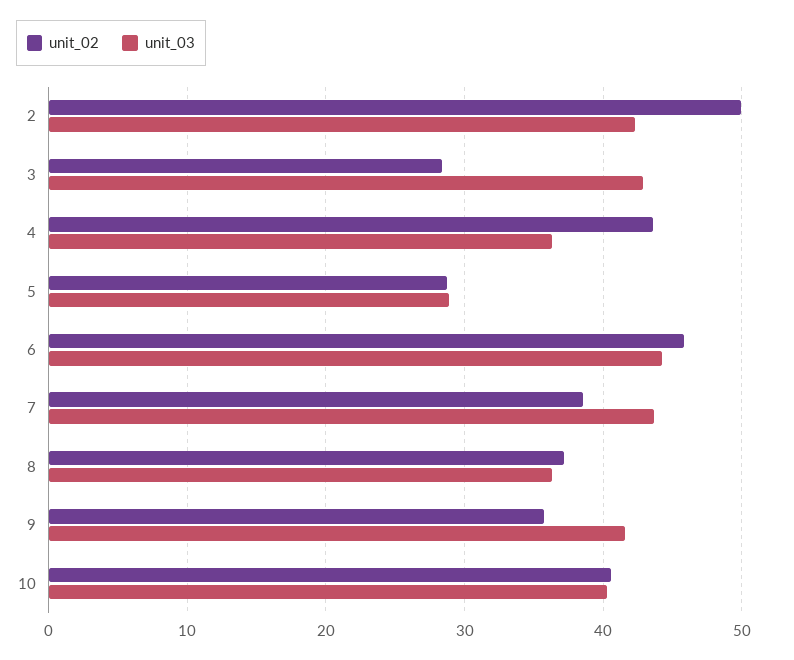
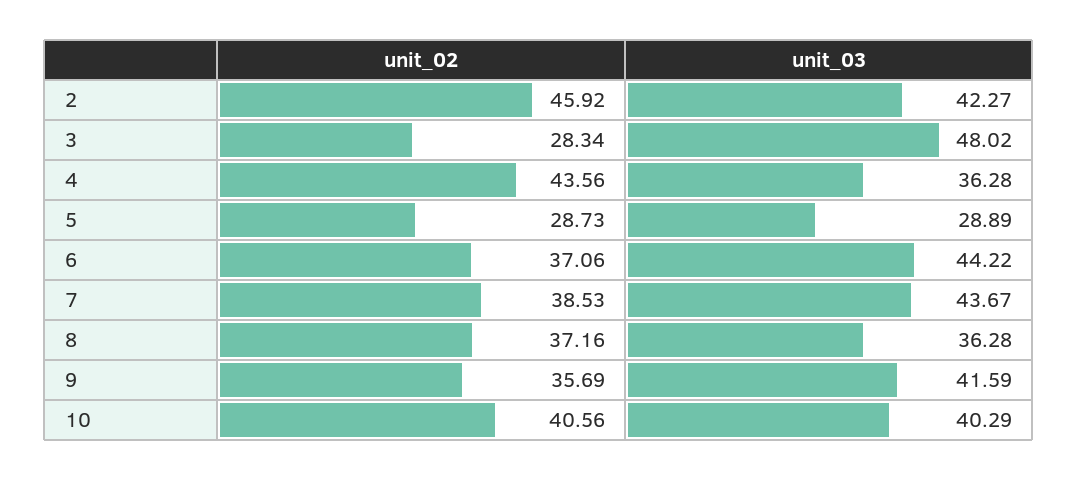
  {
    "unit_02": {
-     "2": 50,
+     "2": 45.92,
      "3": 28.34,
      "4": 43.56,
      "5": 28.73,
-     "6": 46,
+     "6": 37.06,
      "7": 38.53,
      "8": 37.16,
      "9": 35.69,
      "10": 40.56
    },
    "unit_03": {
      "2": 42.27,
-     "3": 43,
+     "3": 48.02,
      "4": 36.28,
      "5": 28.89,
      "6": 44.22,
      "7": 43.67,
      "8": 36.28,
      "9": 41.59,
      "10": 40.29
    }
  }

